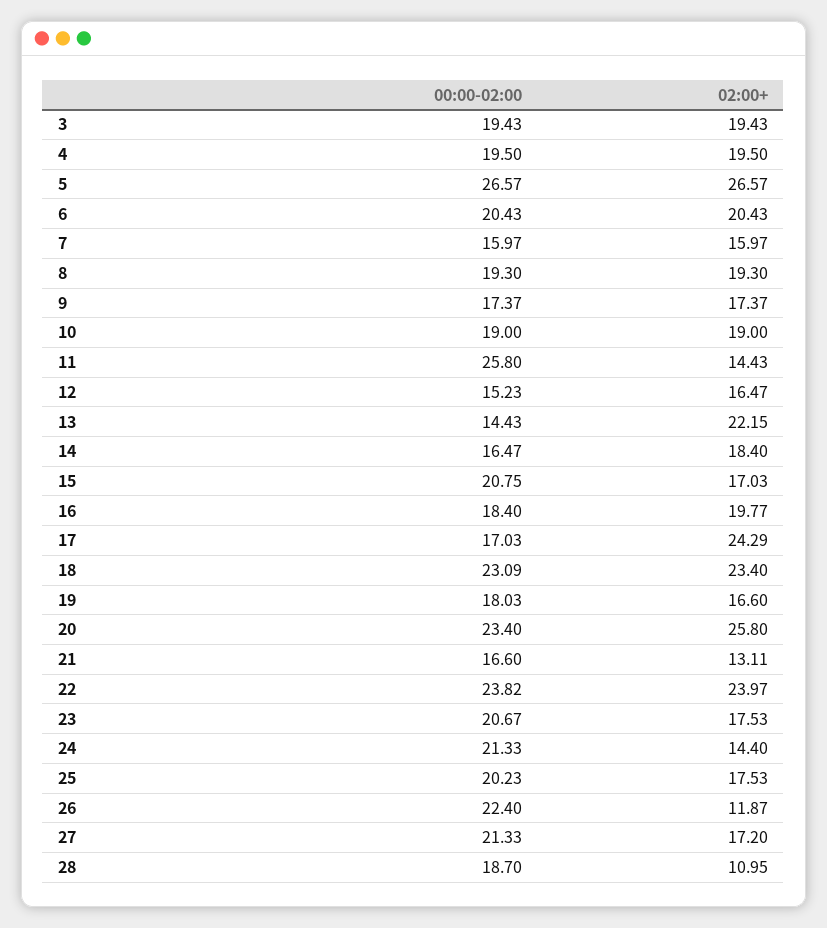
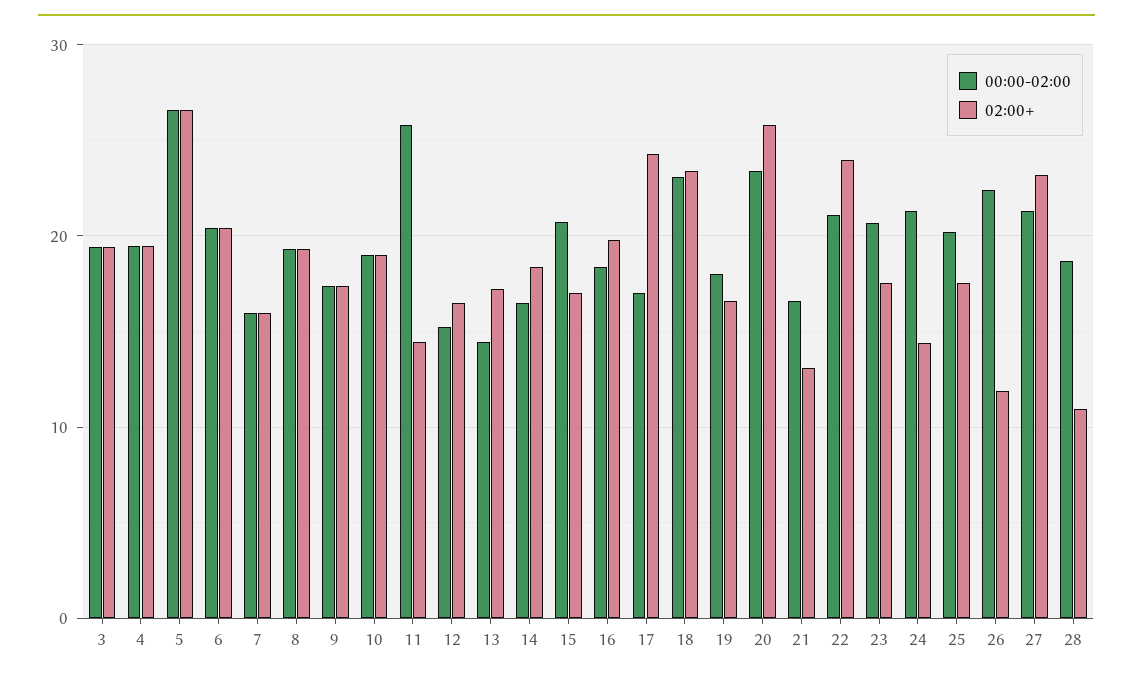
  {
    "00:00-02:00": {
      "3": 19.43,
      "4": 19.5,
      "5": 26.57,
      "6": 20.43,
      "7": 15.97,
      "8": 19.3,
      "9": 17.37,
      "10": 19,
      "11": 25.8,
      "12": 15.23,
      "13": 14.43,
      "14": 16.47,
      "15": 20.75,
      "16": 18.4,
      "17": 17.03,
      "18": 23.09,
      "19": 18.03,
      "20": 23.4,
      "21": 16.6,
-     "22": 23.82,
+     "22": 21,
      "23": 20.67,
      "24": 21.33,
      "25": 20.23,
      "26": 22.4,
      "27": 21.33,
      "28": 18.7
    },
    "02:00+": {
      "3": 19.43,
      "4": 19.5,
      "5": 26.57,
      "6": 20.43,
      "7": 15.97,
      "8": 19.3,
      "9": 17.37,
      "10": 19,
      "11": 14.43,
      "12": 16.47,
-     "13": 22.15,
+     "13": 17,
      "14": 18.4,
      "15": 17.03,
      "16": 19.77,
      "17": 24.29,
      "18": 23.4,
      "19": 16.6,
      "20": 25.8,
      "21": 13.11,
      "22": 23.97,
      "23": 17.53,
      "24": 14.4,
      "25": 17.53,
      "26": 11.87,
-     "27": 17.2,
+     "27": 23,
      "28": 10.95
    }
  }

